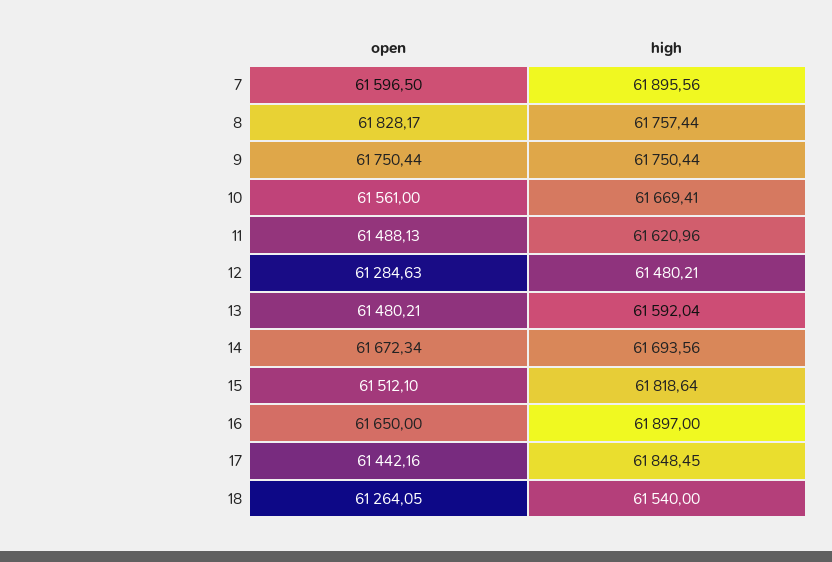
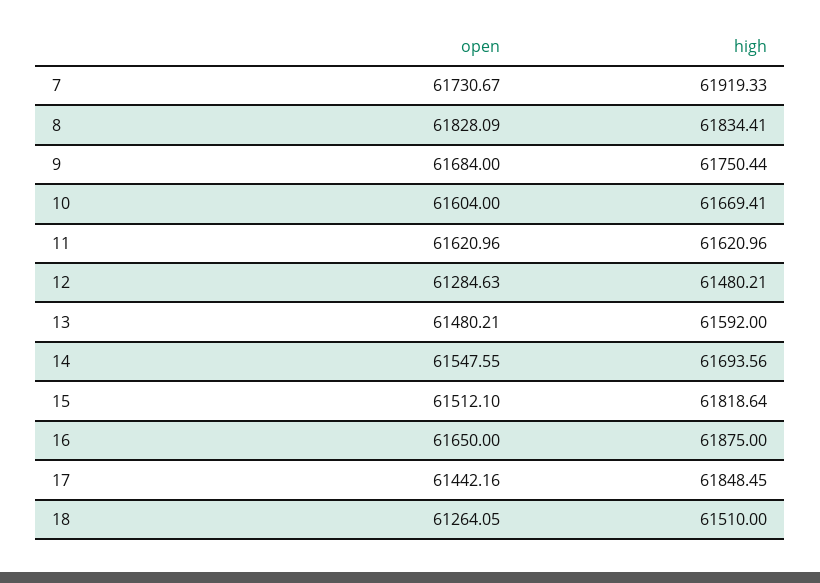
  {
    "open": {
-     "7": 61596.5,
+     "7": 61730.67,
-     "8": 61828.17,
+     "8": 61828.09,
-     "9": 61750.44,
+     "9": 61684,
-     "10": 61561,
+     "10": 61604,
-     "11": 61488.13,
+     "11": 61620.96,
      "12": 61284.63,
      "13": 61480.21,
-     "14": 61672.34,
+     "14": 61547.55,
      "15": 61512.1,
      "16": 61650,
      "17": 61442.16,
      "18": 61264.05
    },
    "high": {
-     "7": 61895.56,
+     "7": 61919.33,
-     "8": 61757.44,
+     "8": 61834.41,
      "9": 61750.44,
      "10": 61669.41,
      "11": 61620.96,
      "12": 61480.21,
-     "13": 61592.04,
+     "13": 61592,
      "14": 61693.56,
      "15": 61818.64,
-     "16": 61897,
+     "16": 61875,
      "17": 61848.45,
-     "18": 61540
+     "18": 61510
    }
  }

